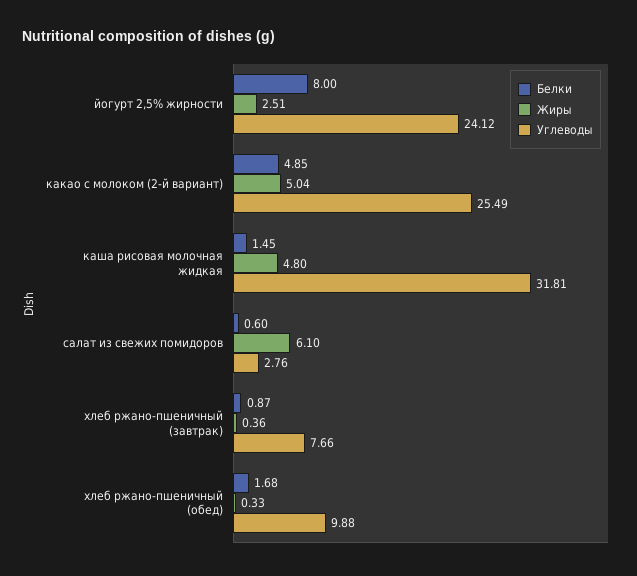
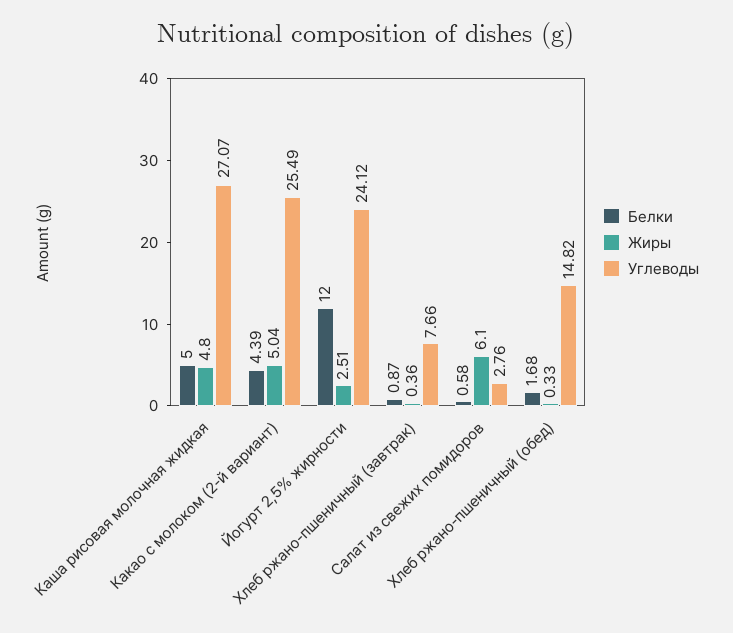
  {
    "Белки": {
-     "йогурт 2,5% жирности": 8,
+     "йогурт 2,5% жирности": 12,
-     "какао с молоком (2-й вариант)": 4.85,
+     "какао с молоком (2-й вариант)": 4.39,
-     "каша рисовая молочная жидкая": 1.45,
+     "каша рисовая молочная жидкая": 5,
-     "салат из свежих помидоров": 0.6,
+     "салат из свежих помидоров": 0.58,
      "хлеб ржано-пшеничный (завтрак)": 0.87,
      "хлеб ржано-пшеничный (обед)": 1.68
    },
    "Жиры": {
      "йогурт 2,5% жирности": 2.51,
      "какао с молоком (2-й вариант)": 5.04,
      "каша рисовая молочная жидкая": 4.8,
      "салат из свежих помидоров": 6.1,
      "хлеб ржано-пшеничный (завтрак)": 0.36,
      "хлеб ржано-пшеничный (обед)": 0.33
    },
    "Углеводы": {
      "йогурт 2,5% жирности": 24.12,
      "какао с молоком (2-й вариант)": 25.49,
-     "каша рисовая молочная жидкая": 31.81,
+     "каша рисовая молочная жидкая": 27.07,
      "салат из свежих помидоров": 2.76,
      "хлеб ржано-пшеничный (завтрак)": 7.66,
-     "хлеб ржано-пшеничный (обед)": 9.88
+     "хлеб ржано-пшеничный (обед)": 14.82
    }
  }

